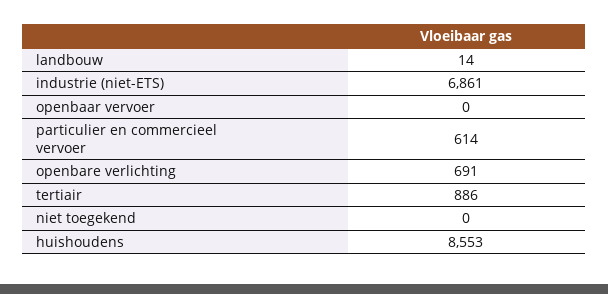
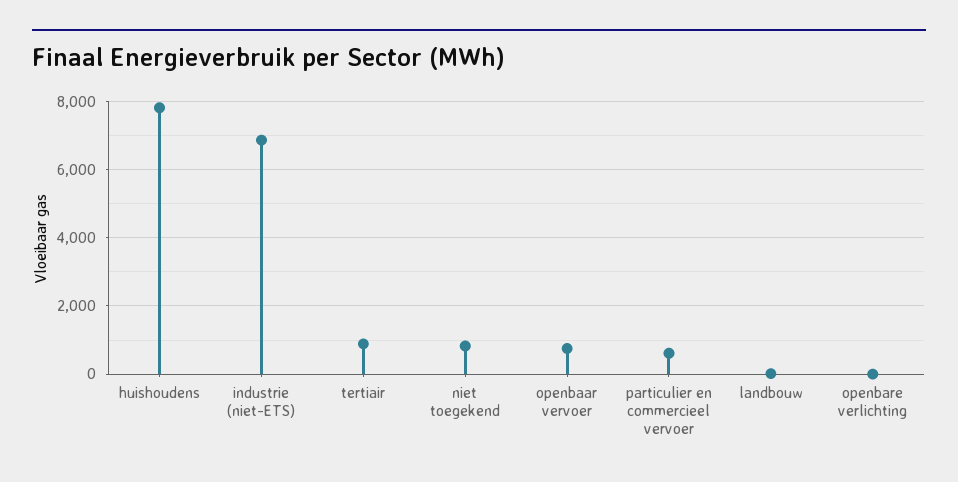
  {
    "landbouw": 14,
    "industrie (niet-ETS)": 6861,
-   "openbaar vervoer": 0,
+   "openbaar vervoer": 800,
    "particulier en commercieel vervoer": 614,
-   "openbare verlichting": 691,
+   "openbare verlichting": 0,
    "tertiair": 886,
-   "niet toegekend": 0,
+   "niet toegekend": 800,
-   "huishoudens": 8553
+   "huishoudens": 7800
  }

